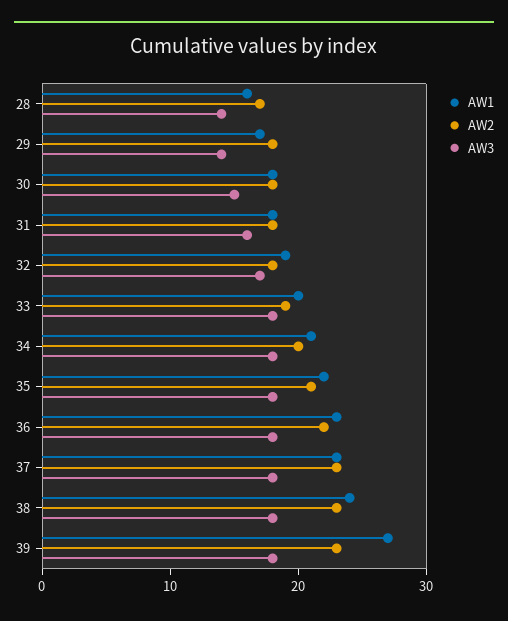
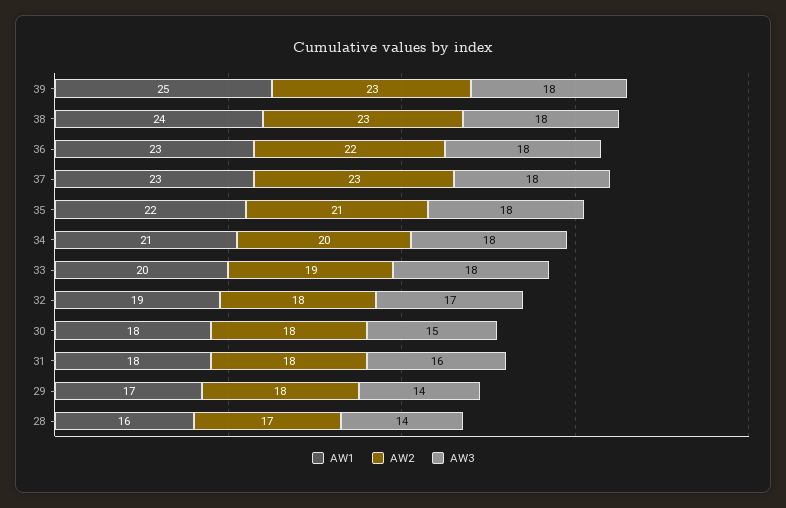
  {
    "AW1": {
      "28": 16,
      "29": 17,
      "30": 18,
      "31": 18,
      "32": 19,
      "33": 20,
      "34": 21,
      "35": 22,
      "36": 23,
      "37": 23,
      "38": 24,
-     "39": 27
+     "39": 25
    },
    "AW2": {
      "28": 17,
      "29": 18,
      "30": 18,
      "31": 18,
      "32": 18,
      "33": 19,
      "34": 20,
      "35": 21,
      "36": 22,
      "37": 23,
      "38": 23,
      "39": 23
    },
    "AW3": {
      "28": 14,
      "29": 14,
      "30": 15,
      "31": 16,
      "32": 17,
      "33": 18,
      "34": 18,
      "35": 18,
      "36": 18,
      "37": 18,
      "38": 18,
      "39": 18
    }
  }

